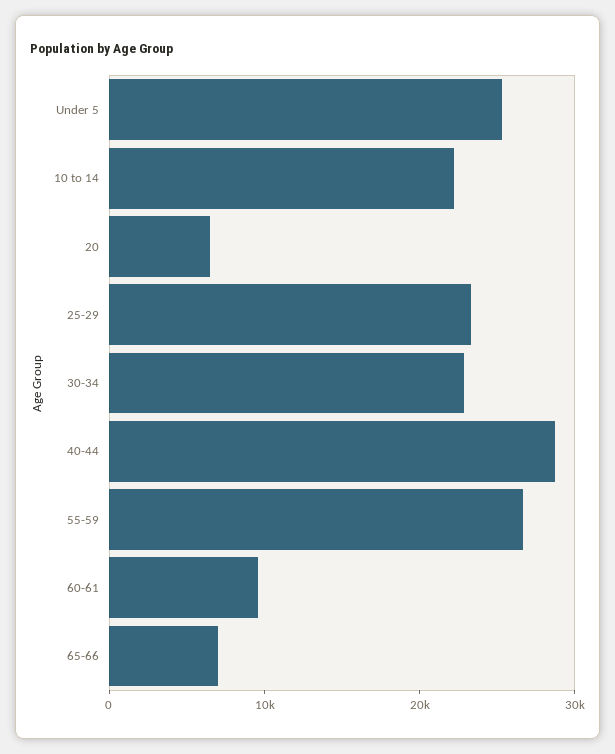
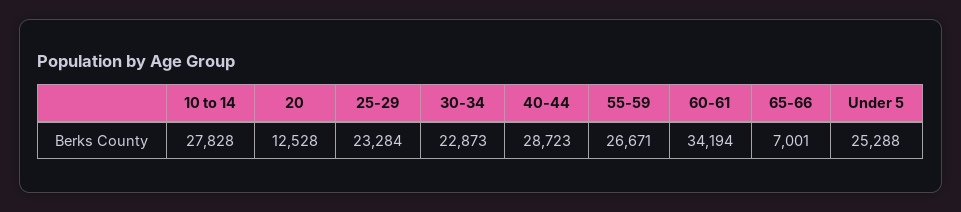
  {
    "Under 5": 25288,
-   "10 to 14": 22000,
+   "10 to 14": 27828,
-   "20": 6000,
+   "20": 12528,
    "25-29": 23284,
    "30-34": 22873,
    "40-44": 28723,
    "55-59": 26671,
-   "60-61": 10000,
+   "60-61": 34194,
    "65-66": 7001
  }

